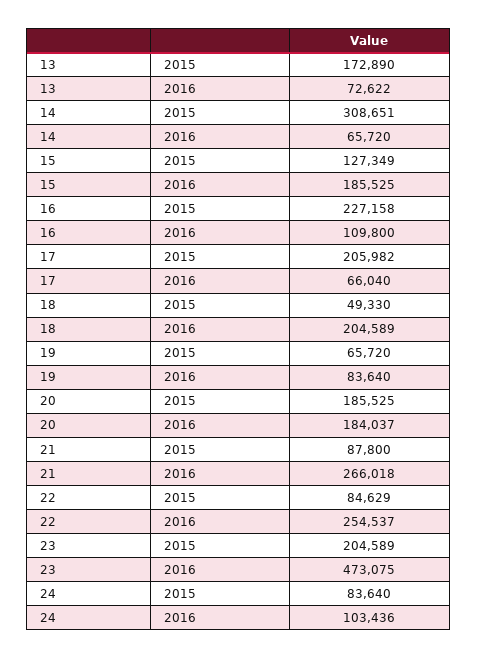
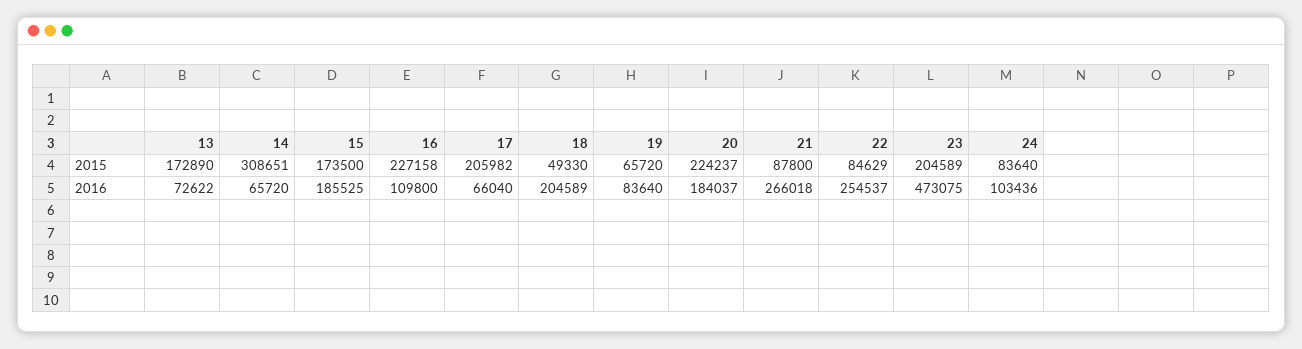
  {
    "13": {
      "2015": 172890,
      "2016": 72622
    },
    "14": {
      "2015": 308651,
      "2016": 65720
    },
    "15": {
-     "2015": 127349,
+     "2015": 173500,
      "2016": 185525
    },
    "16": {
      "2015": 227158,
      "2016": 109800
    },
    "17": {
      "2015": 205982,
      "2016": 66040
    },
    "18": {
      "2015": 49330,
      "2016": 204589
    },
    "19": {
      "2015": 65720,
      "2016": 83640
    },
    "20": {
-     "2015": 185525,
+     "2015": 224237,
      "2016": 184037
    },
    "21": {
      "2015": 87800,
      "2016": 266018
    },
    "22": {
      "2015": 84629,
      "2016": 254537
    },
    "23": {
      "2015": 204589,
      "2016": 473075
    },
    "24": {
      "2015": 83640,
      "2016": 103436
    }
  }

